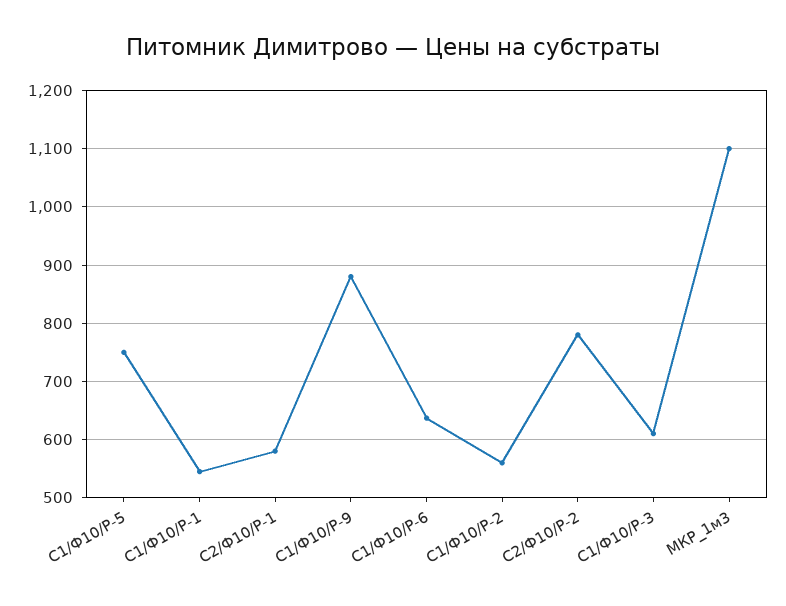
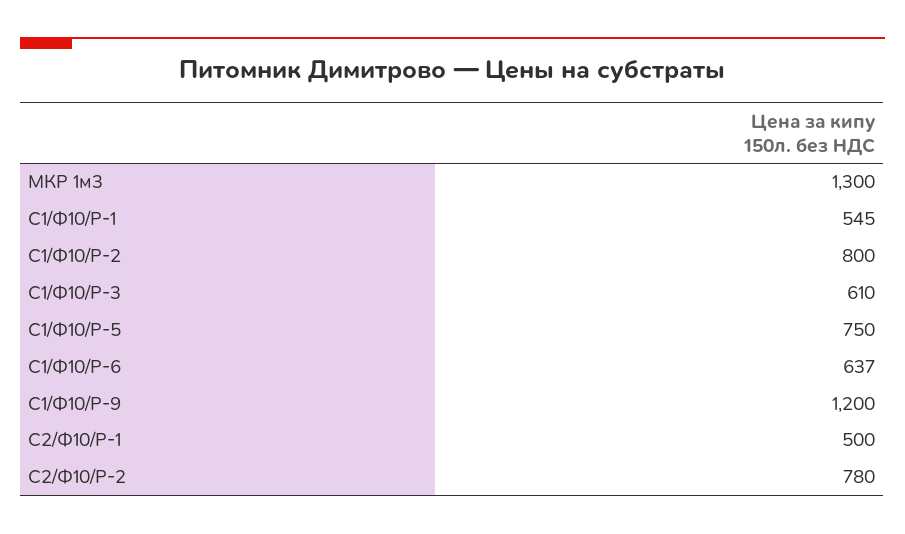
  {
    "С1/Ф10/Р-5": 750,
    "С1/Ф10/Р-1": 545,
-   "С2/Ф10/Р-1": 580,
+   "С2/Ф10/Р-1": 500,
-   "С1/Ф10/Р-9": 880,
+   "С1/Ф10/Р-9": 1200,
    "С1/Ф10/Р-6": 637,
-   "С1/Ф10/Р-2": 560,
+   "С1/Ф10/Р-2": 800,
    "С2/Ф10/Р-2": 780,
    "С1/Ф10/Р-3": 610,
-   "МКР_1м3": 1100
+   "МКР_1м3": 1300
  }

